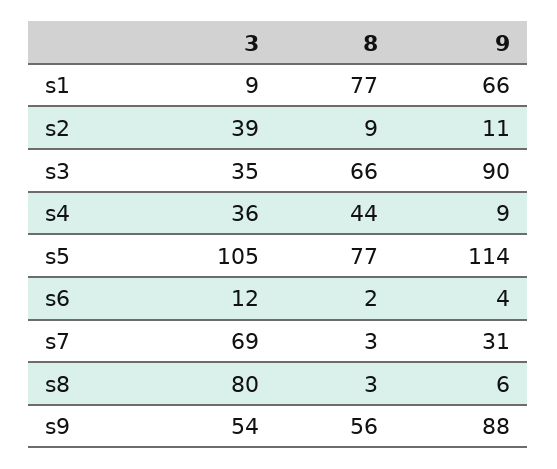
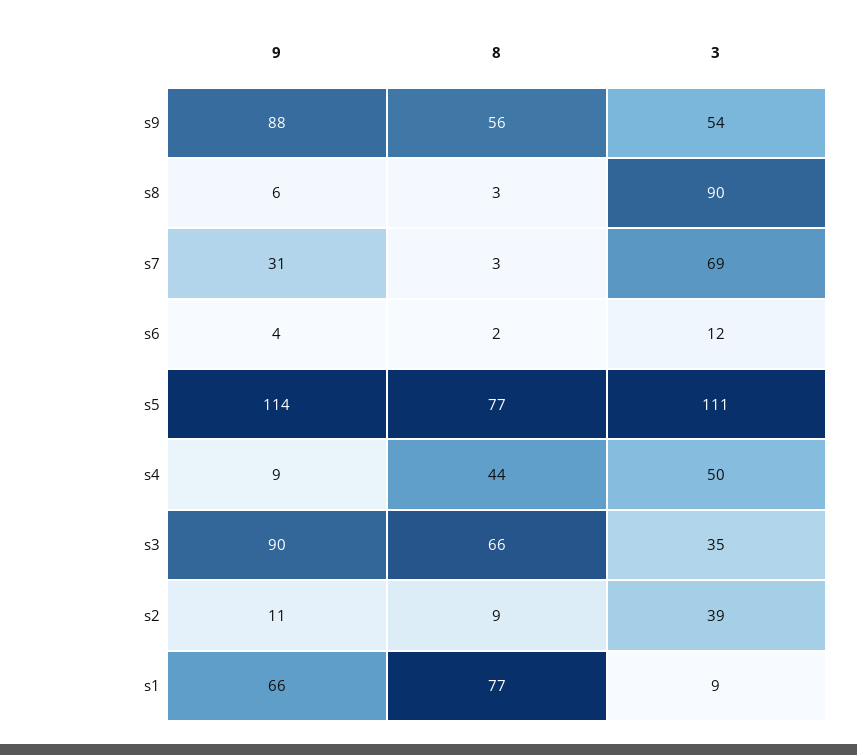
  {
    "3": {
      "s1": 9,
      "s2": 39,
      "s3": 35,
-     "s4": 36,
+     "s4": 50,
-     "s5": 105,
+     "s5": 111,
      "s6": 12,
      "s7": 69,
-     "s8": 80,
+     "s8": 90,
      "s9": 54
    },
    "8": {
      "s1": 77,
      "s2": 9,
      "s3": 66,
      "s4": 44,
      "s5": 77,
      "s6": 2,
      "s7": 3,
      "s8": 3,
      "s9": 56
    },
    "9": {
      "s1": 66,
      "s2": 11,
      "s3": 90,
      "s4": 9,
      "s5": 114,
      "s6": 4,
      "s7": 31,
      "s8": 6,
      "s9": 88
    }
  }

